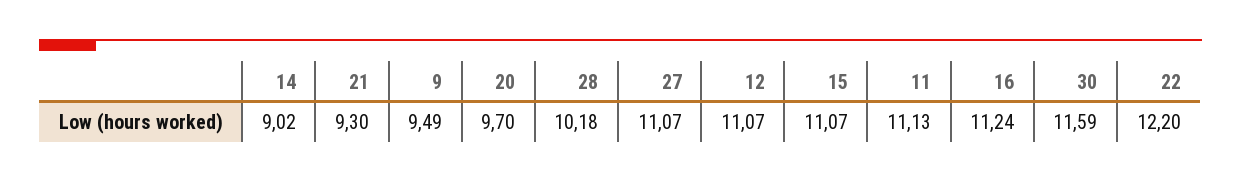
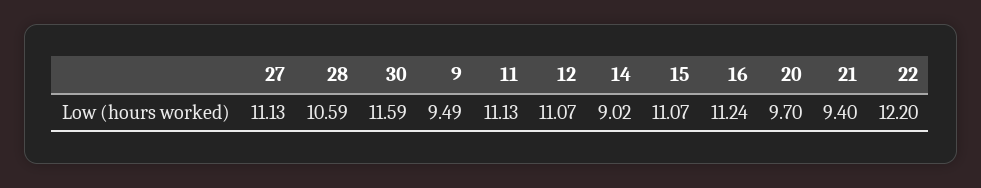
  {
    "14": 9.02,
-   "21": 9.3,
+   "21": 9.4,
    "9": 9.49,
    "20": 9.7,
-   "28": 10.18,
+   "28": 10.59,
-   "27": 11.07,
+   "27": 11.13,
    "12": 11.07,
    "15": 11.07,
    "11": 11.13,
    "16": 11.24,
    "30": 11.59,
    "22": 12.2
  }

